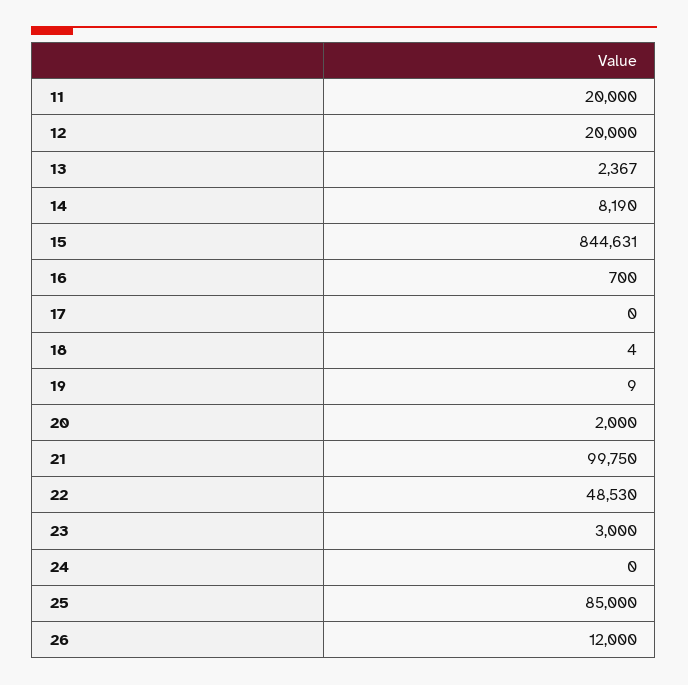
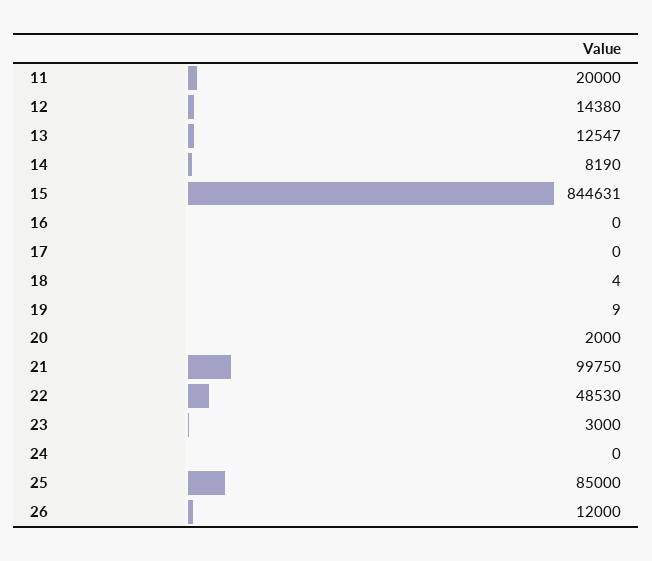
  {
    "11": 20000,
-   "12": 20000,
+   "12": 14380,
-   "13": 2367,
+   "13": 12547,
    "14": 8190,
    "15": 844631,
-   "16": 700,
+   "16": 0,
    "17": 0,
    "18": 4,
    "19": 9,
    "20": 2000,
    "21": 99750,
    "22": 48530,
    "23": 3000,
    "24": 0,
    "25": 85000,
    "26": 12000
  }

